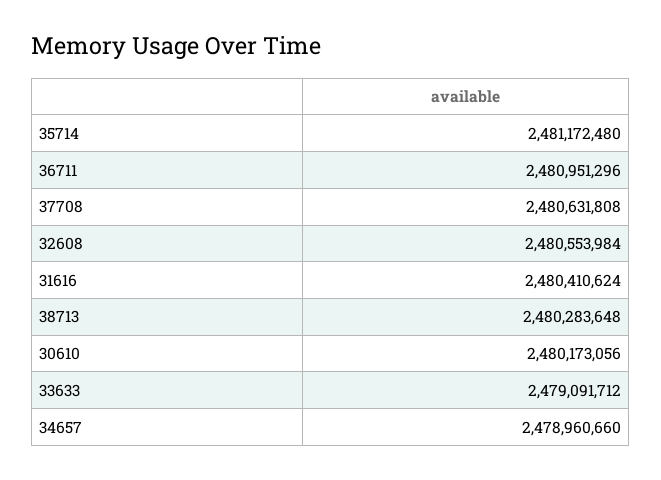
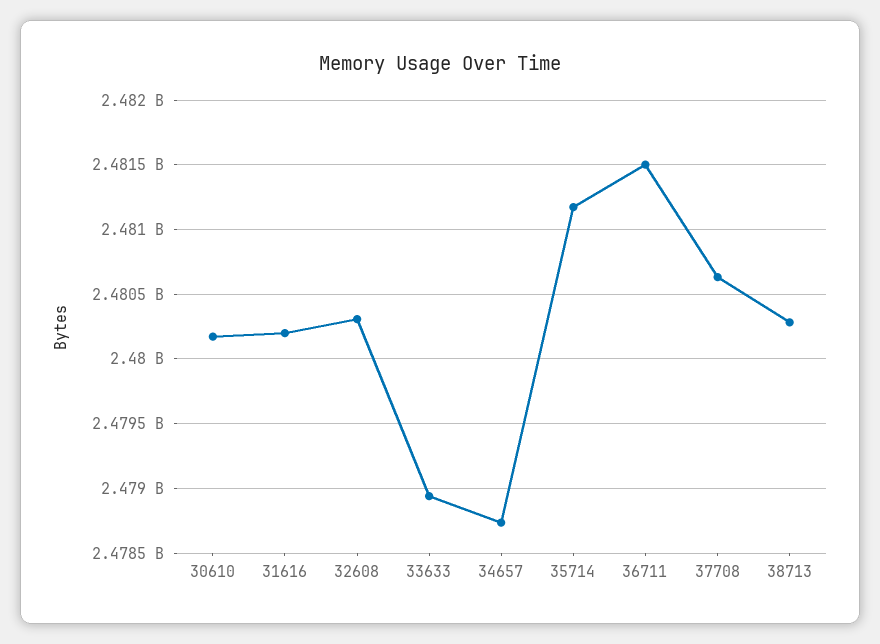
  {
    "35714": 2481172480,
-   "36711": 2480951296,
+   "36711": 2481500000,
    "37708": 2480631808,
-   "32608": 2480553984,
+   "32608": 2480300000,
-   "31616": 2480410624,
+   "31616": 2480200000,
    "38713": 2480283648,
    "30610": 2480173056,
-   "33633": 2479091712,
+   "33633": 2478950000,
-   "34657": 2478960660
+   "34657": 2478750000
  }

